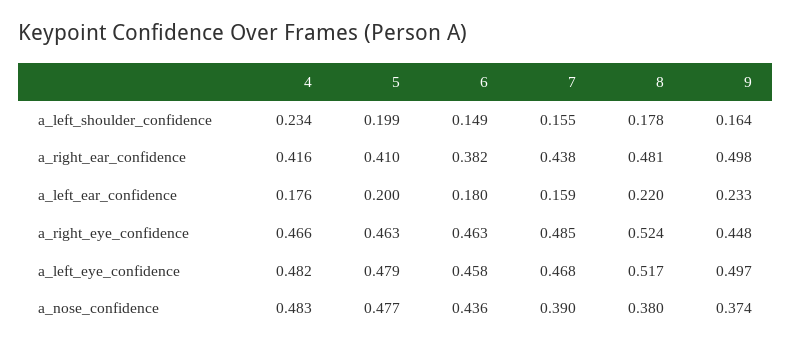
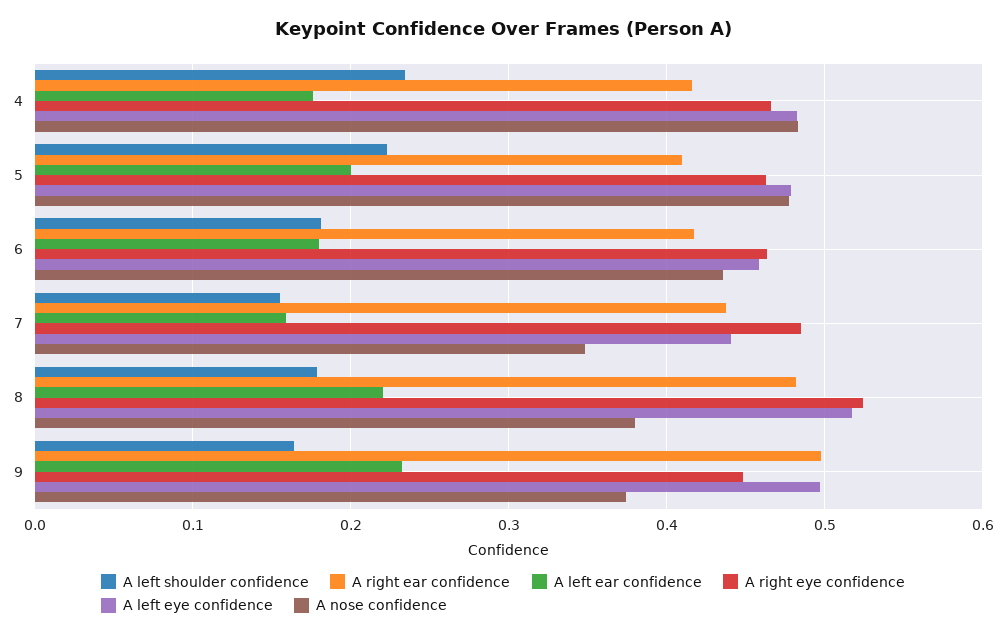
  {
    "a_left_shoulder_confidence": {
      "4": 0.234,
-     "5": 0.199,
+     "5": 0.22,
-     "6": 0.149,
+     "6": 0.18,
      "7": 0.155,
      "8": 0.178,
      "9": 0.164
    },
    "a_right_ear_confidence": {
      "4": 0.416,
      "5": 0.41,
-     "6": 0.382,
+     "6": 0.42,
      "7": 0.438,
      "8": 0.481,
      "9": 0.498
    },
    "a_left_ear_confidence": {
      "4": 0.176,
      "5": 0.2,
      "6": 0.18,
      "7": 0.159,
      "8": 0.22,
      "9": 0.233
    },
    "a_right_eye_confidence": {
      "4": 0.466,
      "5": 0.463,
      "6": 0.463,
      "7": 0.485,
      "8": 0.524,
      "9": 0.448
    },
    "a_left_eye_confidence": {
      "4": 0.482,
      "5": 0.479,
      "6": 0.458,
-     "7": 0.468,
+     "7": 0.44,
      "8": 0.517,
      "9": 0.497
    },
    "a_nose_confidence": {
      "4": 0.483,
      "5": 0.477,
      "6": 0.436,
-     "7": 0.39,
+     "7": 0.35,
      "8": 0.38,
      "9": 0.374
    }
  }

